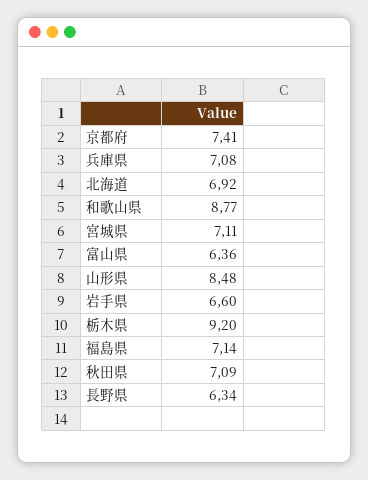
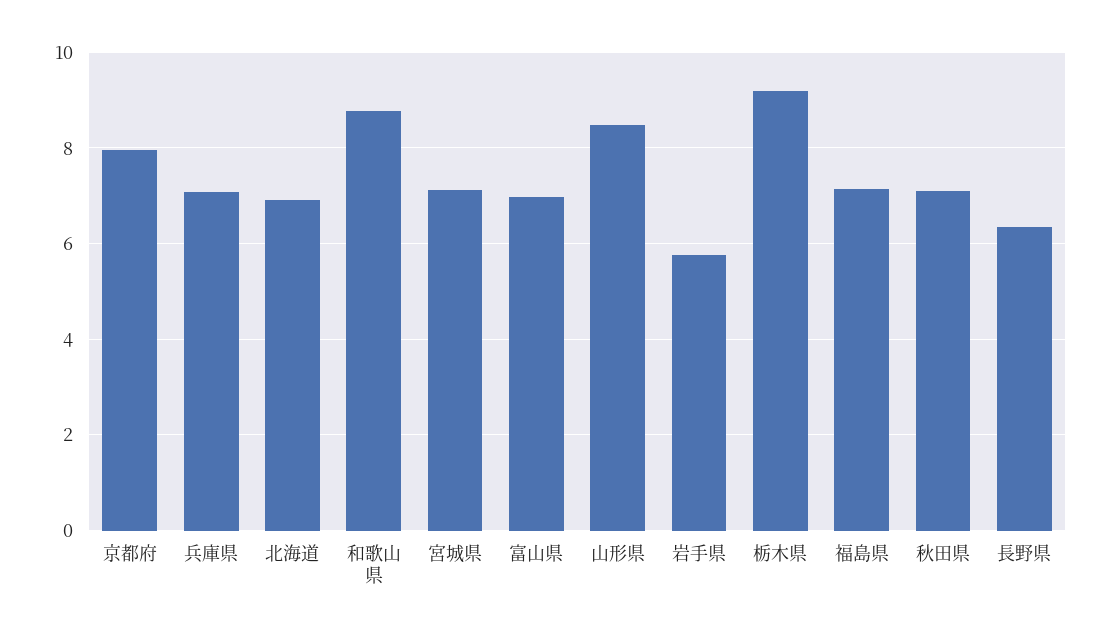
  {
-   "京都府": 7.41,
+   "京都府": 8,
    "兵庫県": 7.08,
    "北海道": 6.92,
    "和歌山県": 8.77,
    "宮城県": 7.11,
-   "富山県": 6.36,
+   "富山県": 7,
    "山形県": 8.48,
-   "岩手県": 6.6,
+   "岩手県": 5.8,
    "栃木県": 9.2,
    "福島県": 7.14,
    "秋田県": 7.09,
    "長野県": 6.34
  }

